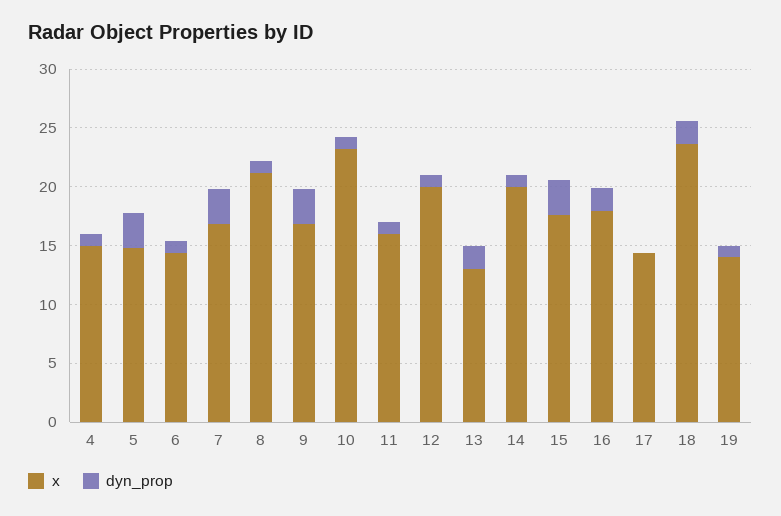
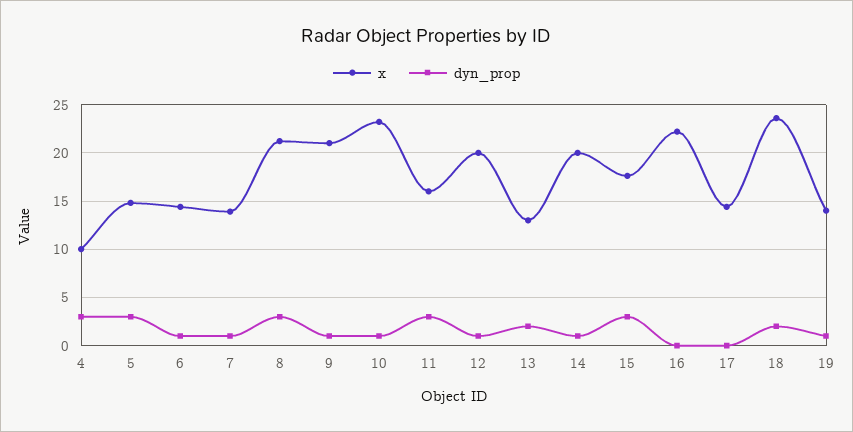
  {
    "x": {
-     "4": 15,
+     "4": 10,
      "5": 15,
      "6": 14,
-     "7": 17,
+     "7": 14,
      "8": 21,
-     "9": 17,
+     "9": 21,
      "10": 23,
      "11": 16,
      "12": 20,
      "13": 13,
      "14": 20,
      "15": 18,
-     "16": 18,
+     "16": 22,
      "17": 14,
      "18": 24,
      "19": 14
    },
    "dyn_prop": {
-     "4": 1,
+     "4": 3,
      "5": 3,
      "6": 1,
-     "7": 3,
+     "7": 1,
-     "8": 1,
+     "8": 3,
-     "9": 3,
+     "9": 1,
      "10": 1,
-     "11": 1,
+     "11": 3,
      "12": 1,
      "13": 2,
      "14": 1,
      "15": 3,
-     "16": 2,
+     "16": 0,
      "17": 0,
      "18": 2,
      "19": 1
    }
  }

